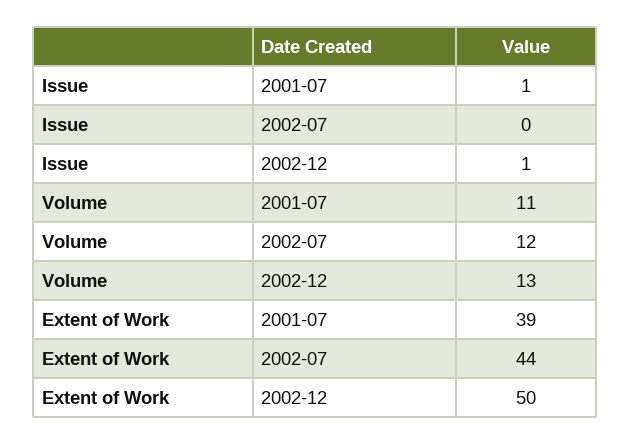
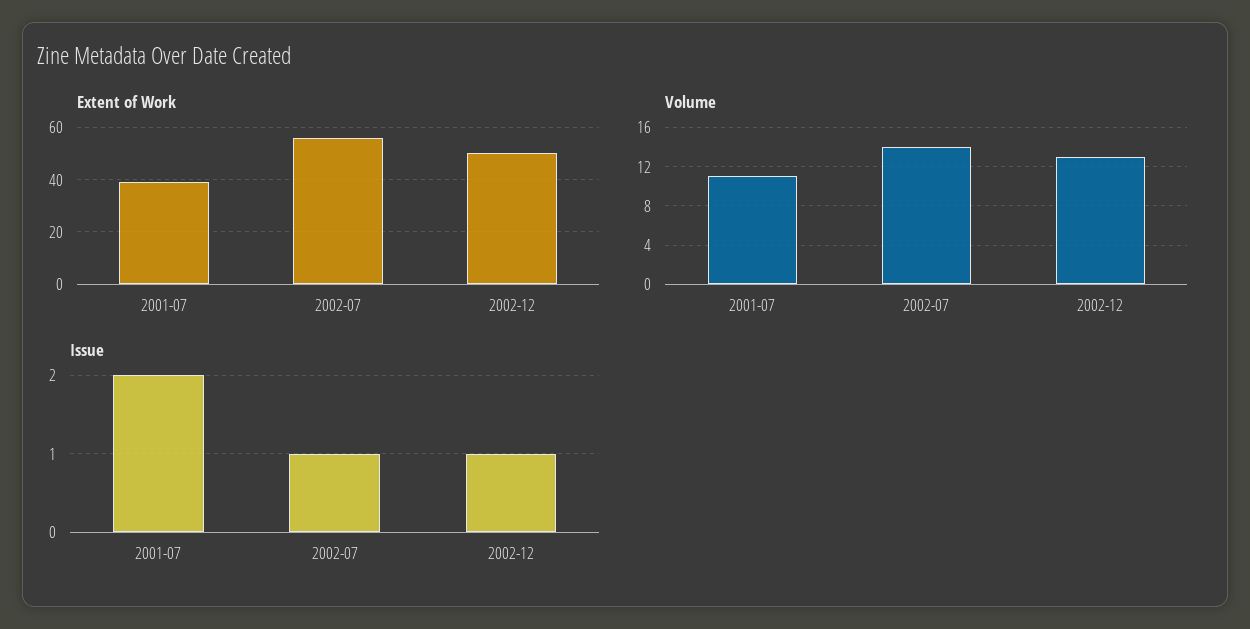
  {
    "Issue": {
-     "2001-07": 1,
+     "2001-07": 2,
-     "2002-07": 0,
+     "2002-07": 1,
      "2002-12": 1
    },
    "Volume": {
      "2001-07": 11,
-     "2002-07": 12,
+     "2002-07": 14,
      "2002-12": 13
    },
    "Extent of Work": {
      "2001-07": 39,
-     "2002-07": 44,
+     "2002-07": 55,
      "2002-12": 50
    }
  }

